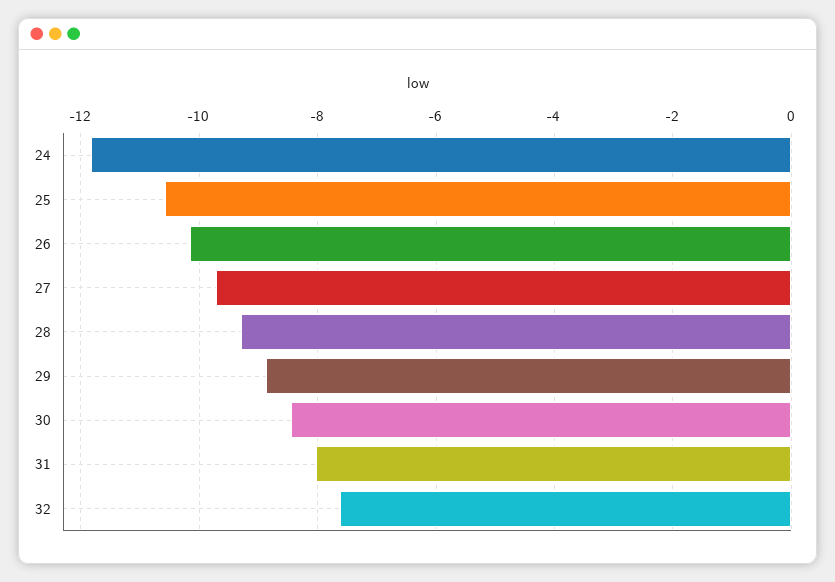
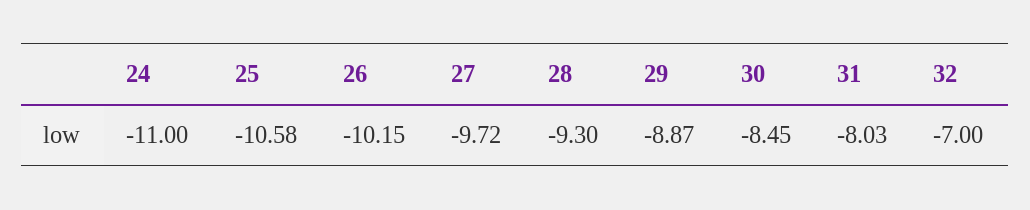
  {
-   "24": -11.8,
+   "24": -11,
    "25": -10.58,
    "26": -10.15,
    "27": -9.72,
    "28": -9.3,
    "29": -8.87,
    "30": -8.45,
    "31": -8.03,
-   "32": -7.6
+   "32": -7
  }

